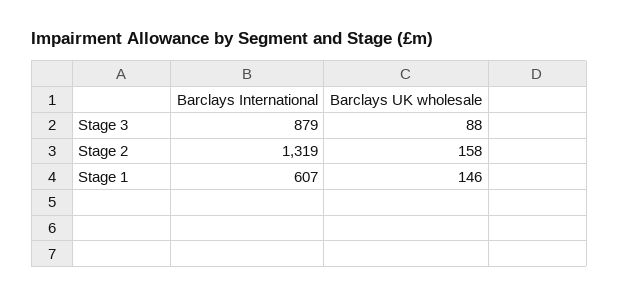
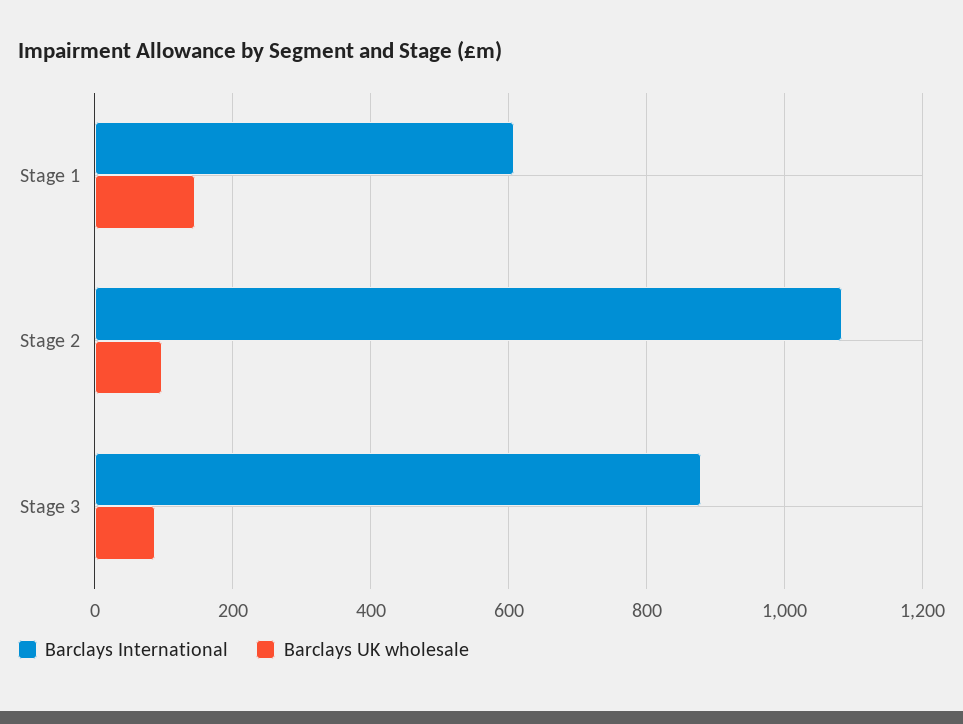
  {
    "Barclays International": {
      "Stage 3": 879,
-     "Stage 2": 1319,
+     "Stage 2": 1080,
      "Stage 1": 607
    },
    "Barclays UK wholesale": {
      "Stage 3": 88,
-     "Stage 2": 158,
+     "Stage 2": 100,
      "Stage 1": 146
    }
  }

